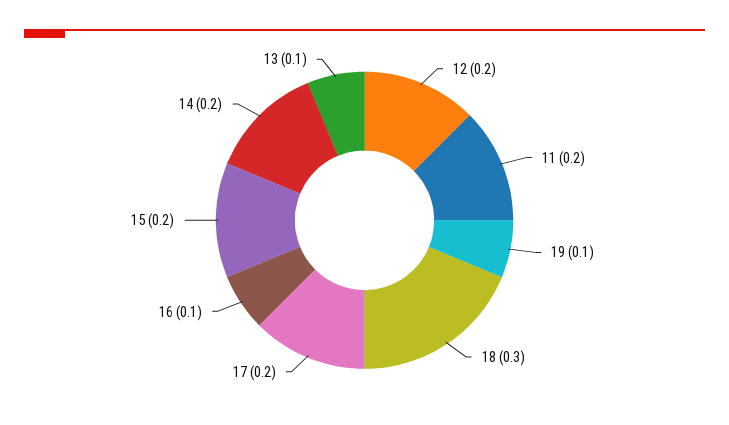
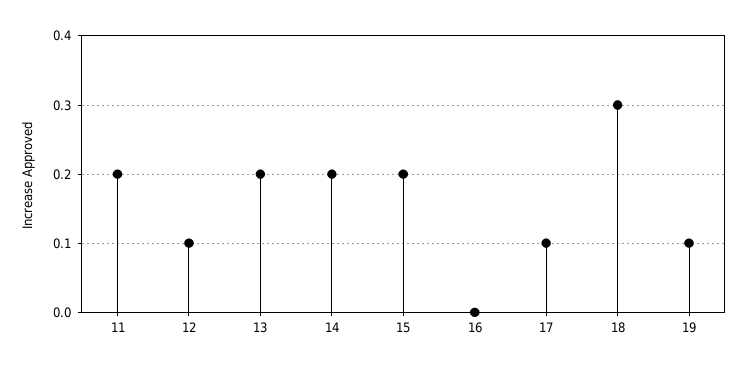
  {
-   "12": 0.2,
+   "12": 0.1,
    "11": 0.2,
    "19": 0.1,
    "18": 0.3,
-   "17": 0.2,
+   "17": 0.1,
-   "16": 0.1,
+   "16": 0,
    "15": 0.2,
    "14": 0.2,
-   "13": 0.1
+   "13": 0.2
  }

